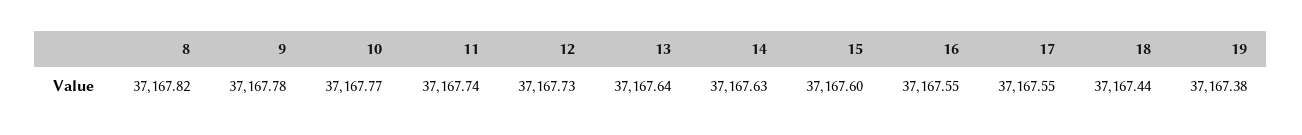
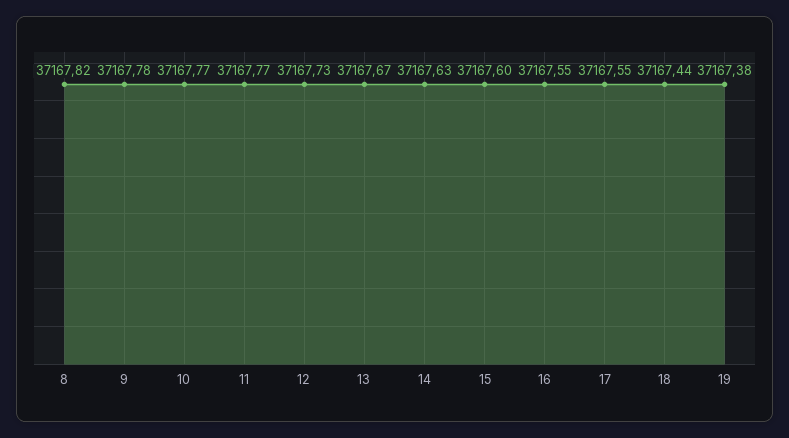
  {
    "8": 37167.82,
    "9": 37167.78,
    "10": 37167.77,
-   "11": 37167.74,
+   "11": 37167.77,
    "12": 37167.73,
-   "13": 37167.64,
+   "13": 37167.67,
    "14": 37167.63,
    "15": 37167.6,
    "16": 37167.55,
    "17": 37167.55,
    "18": 37167.44,
    "19": 37167.38
  }

